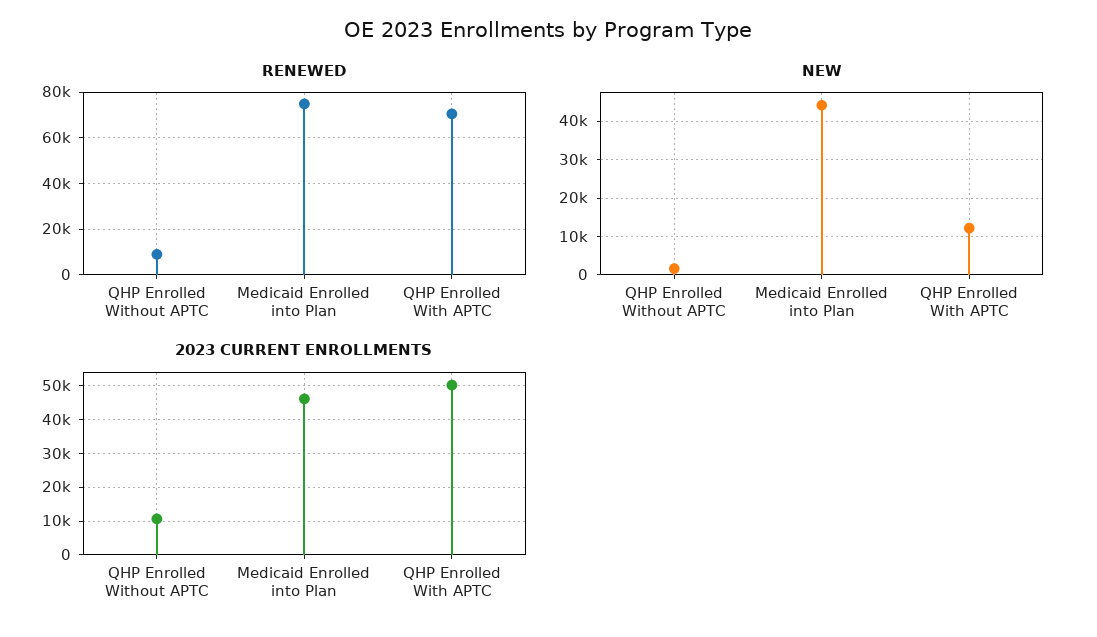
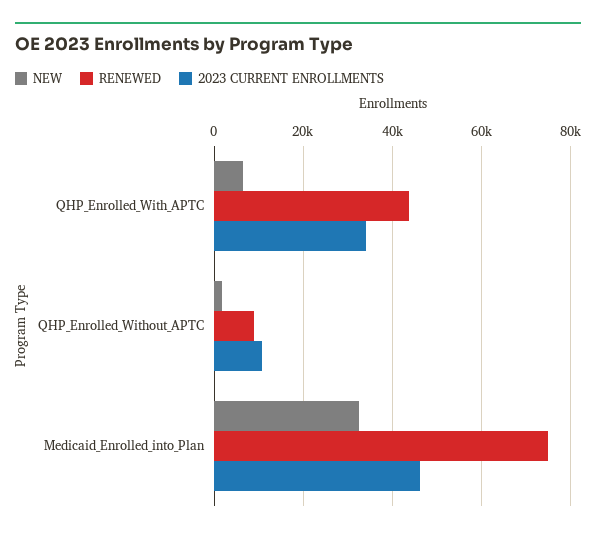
  {
    "RENEWED": {
      "QHP Enrolled Without APTC": 8000,
      "Medicaid Enrolled into Plan": 74000,
-     "QHP Enrolled With APTC": 70000
+     "QHP Enrolled With APTC": 44000
    },
    "NEW": {
      "QHP Enrolled Without APTC": 2000,
-     "Medicaid Enrolled into Plan": 44000,
+     "Medicaid Enrolled into Plan": 32000,
-     "QHP Enrolled With APTC": 12000
+     "QHP Enrolled With APTC": 6000
    },
    "2023 CURRENT ENROLLMENTS": {
      "QHP Enrolled Without APTC": 10000,
      "Medicaid Enrolled into Plan": 46000,
-     "QHP Enrolled With APTC": 50000
+     "QHP Enrolled With APTC": 34000
    }
  }

